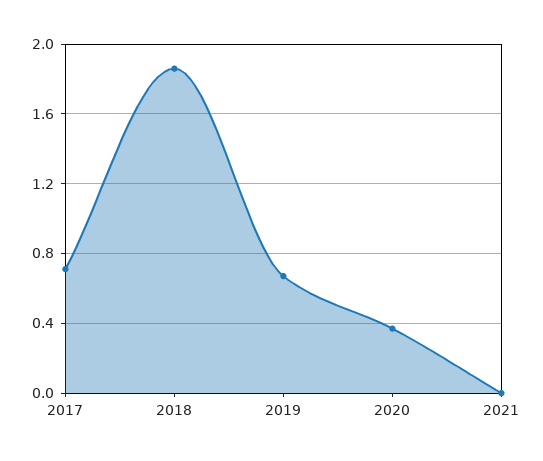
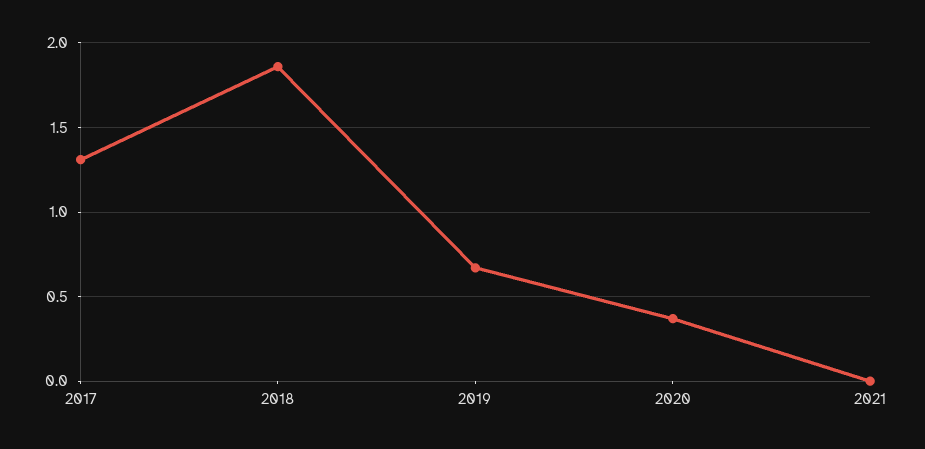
  {
-   "2017": 0.7,
+   "2017": 1.3,
    "2018": 1.85,
    "2019": 0.65,
    "2020": 0.35,
    "2021": 0
  }

